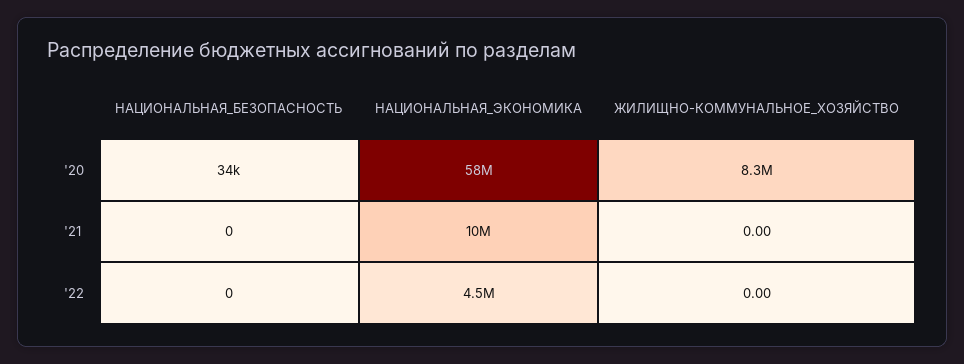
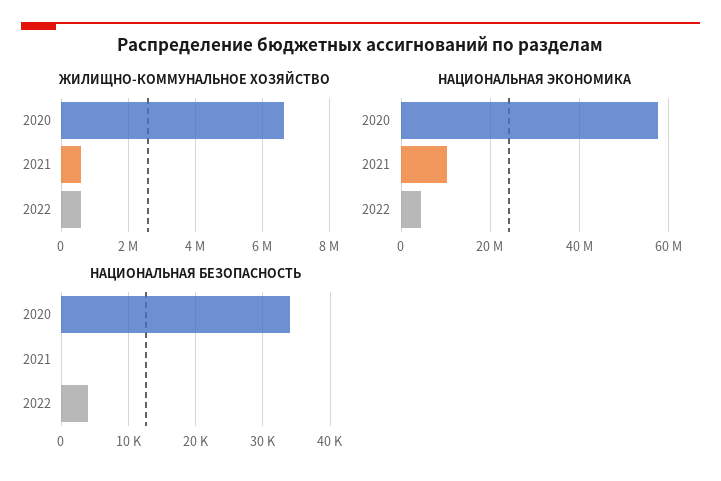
  {
    "НАЦИОНАЛЬНАЯ_БЕЗОПАСНОСТЬ": {
      "'20": 34000,
      "'21": 0,
-     "'22": 0
+     "'22": 4000
    },
    "НАЦИОНАЛЬНАЯ_ЭКОНОМИКА": {
      "'20": 58000000,
      "'21": 10000000,
      "'22": 4500000
    },
    "ЖИЛИЩНО-КОММУНАЛЬНОЕ_ХОЗЯЙСТВО": {
-     "'20": 8300000,
+     "'20": 6600000,
-     "'21": 0,
+     "'21": 600000,
-     "'22": 0
+     "'22": 600000
    }
  }

